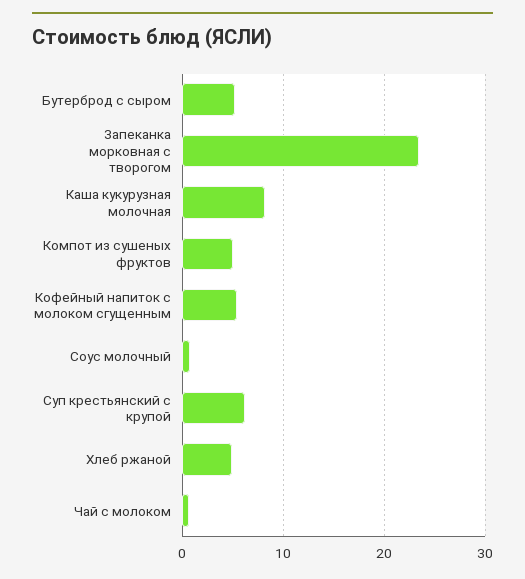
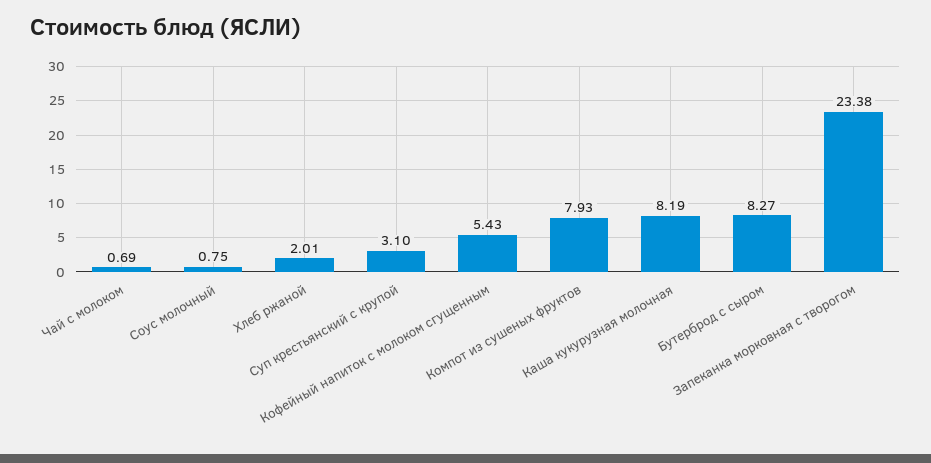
  {
-   "Бутерброд с сыром": 5,
+   "Бутерброд с сыром": 8.27,
    "Запеканка морковная с творогом": 23.38,
    "Каша кукурузная молочная": 8.19,
-   "Компот из сушеных фруктов": 5,
+   "Компот из сушеных фруктов": 7.93,
    "Кофейный напиток с молоком сгущенным": 5.43,
    "Соус молочный": 0.75,
-   "Суп крестьянский с крупой": 6,
+   "Суп крестьянский с крупой": 3.1,
-   "Хлеб ржаной": 5,
+   "Хлеб ржаной": 2.01,
    "Чай с молоком": 0.69
  }

